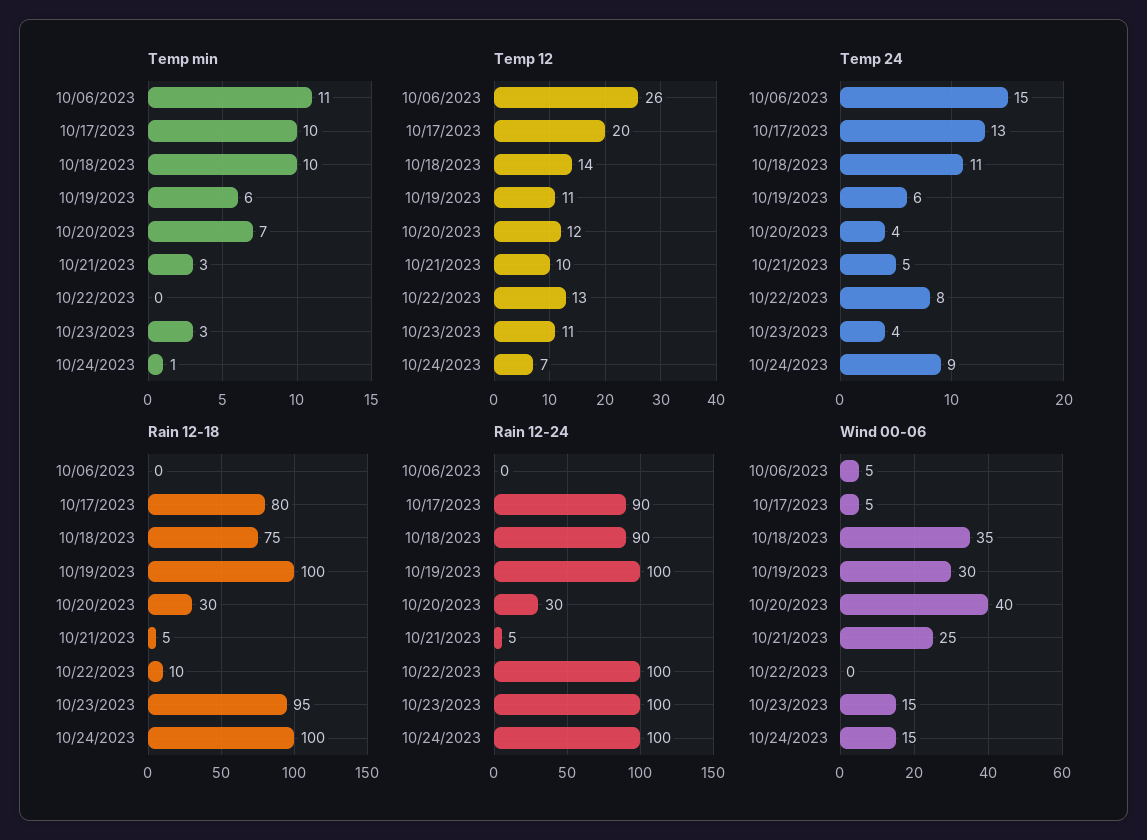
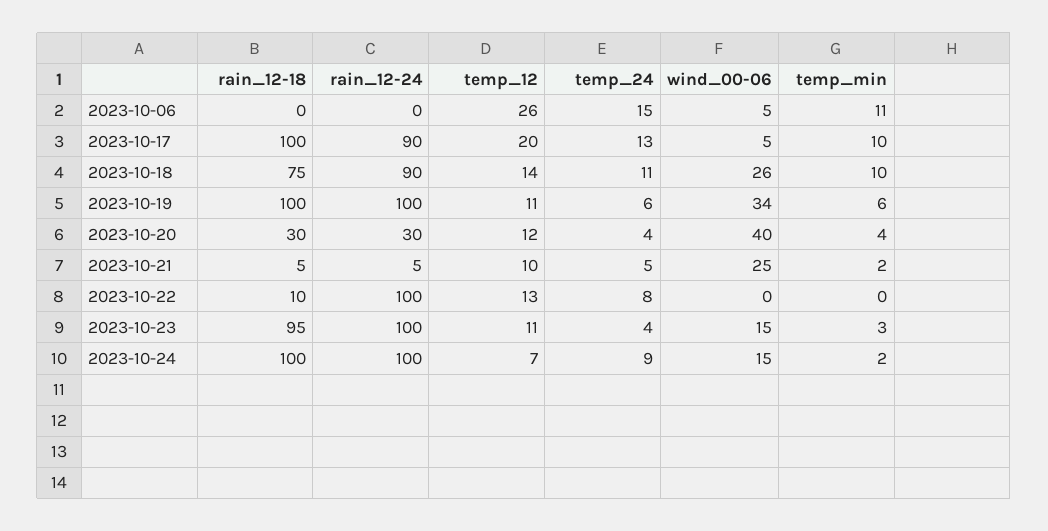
  {
    "Temp min": {
      "10/06/2023": 11,
      "10/17/2023": 10,
      "10/18/2023": 10,
      "10/19/2023": 6,
-     "10/20/2023": 7,
+     "10/20/2023": 4,
-     "10/21/2023": 3,
+     "10/21/2023": 2,
      "10/22/2023": 0,
      "10/23/2023": 3,
-     "10/24/2023": 1
+     "10/24/2023": 2
    },
    "Temp 12": {
      "10/06/2023": 26,
      "10/17/2023": 20,
      "10/18/2023": 14,
      "10/19/2023": 11,
      "10/20/2023": 12,
      "10/21/2023": 10,
      "10/22/2023": 13,
      "10/23/2023": 11,
      "10/24/2023": 7
    },
    "Temp 24": {
      "10/06/2023": 15,
      "10/17/2023": 13,
      "10/18/2023": 11,
      "10/19/2023": 6,
      "10/20/2023": 4,
      "10/21/2023": 5,
      "10/22/2023": 8,
      "10/23/2023": 4,
      "10/24/2023": 9
    },
    "Rain 12-18": {
      "10/06/2023": 0,
-     "10/17/2023": 80,
+     "10/17/2023": 100,
      "10/18/2023": 75,
      "10/19/2023": 100,
      "10/20/2023": 30,
      "10/21/2023": 5,
      "10/22/2023": 10,
      "10/23/2023": 95,
      "10/24/2023": 100
    },
    "Rain 12-24": {
      "10/06/2023": 0,
      "10/17/2023": 90,
      "10/18/2023": 90,
      "10/19/2023": 100,
      "10/20/2023": 30,
      "10/21/2023": 5,
      "10/22/2023": 100,
      "10/23/2023": 100,
      "10/24/2023": 100
    },
    "Wind 00-06": {
      "10/06/2023": 5,
      "10/17/2023": 5,
-     "10/18/2023": 35,
+     "10/18/2023": 26,
-     "10/19/2023": 30,
+     "10/19/2023": 34,
      "10/20/2023": 40,
      "10/21/2023": 25,
      "10/22/2023": 0,
      "10/23/2023": 15,
      "10/24/2023": 15
    }
  }

